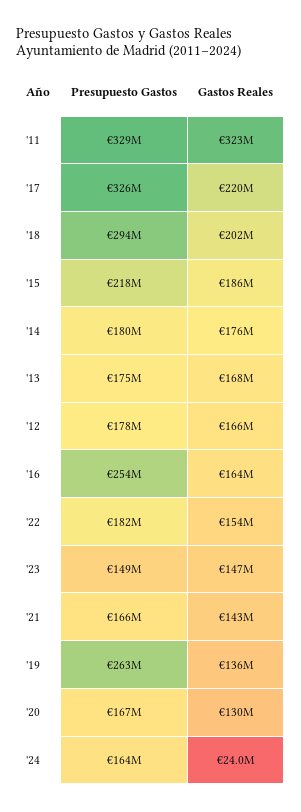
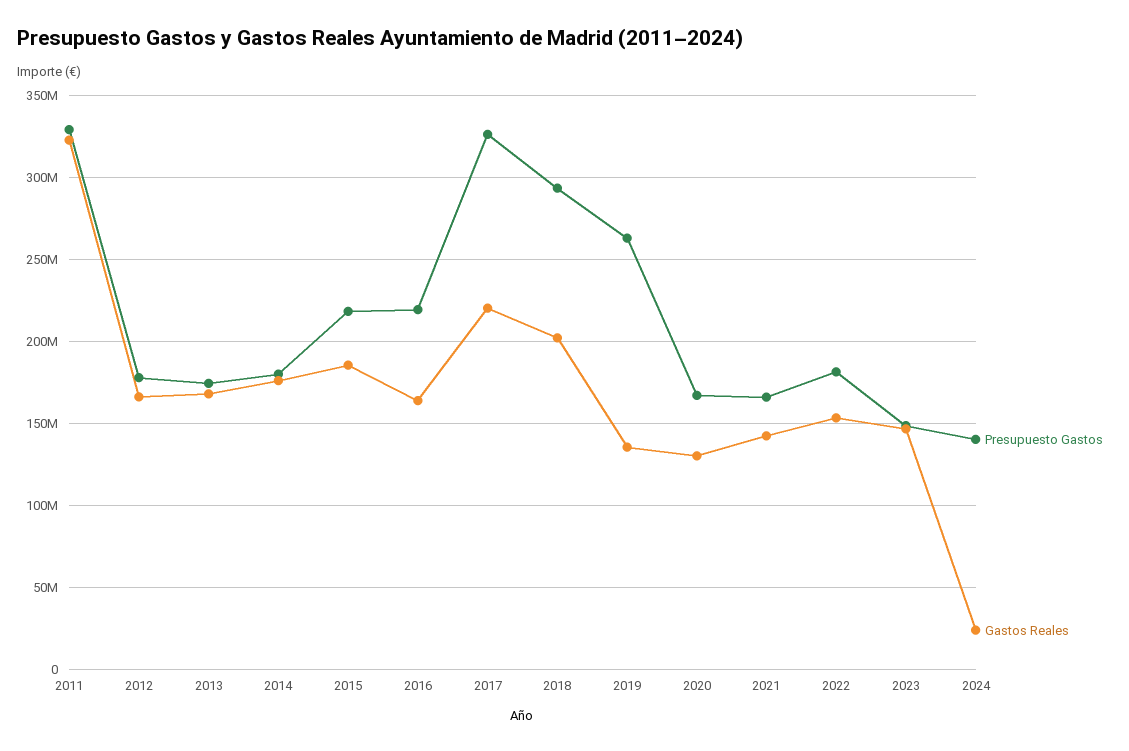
  {
    "Presupuesto Gastos": {
      "'11": 329000000,
      "'17": 326000000,
      "'18": 294000000,
      "'15": 218000000,
      "'14": 180000000,
      "'13": 175000000,
      "'12": 178000000,
-     "'16": 254000000,
+     "'16": 220000000,
      "'22": 182000000,
      "'23": 149000000,
      "'21": 166000000,
      "'19": 263000000,
      "'20": 167000000,
-     "'24": 164000000
+     "'24": 140000000
    },
    "Gastos Reales": {
      "'11": 323000000,
      "'17": 220000000,
      "'18": 202000000,
      "'15": 186000000,
      "'14": 176000000,
      "'13": 168000000,
      "'12": 166000000,
      "'16": 164000000,
      "'22": 154000000,
      "'23": 147000000,
      "'21": 143000000,
      "'19": 136000000,
      "'20": 130000000,
      "'24": 24000000
    }
  }

